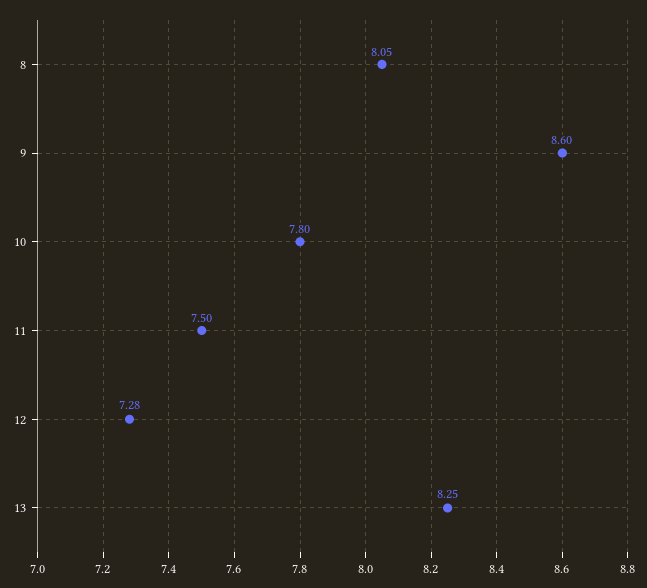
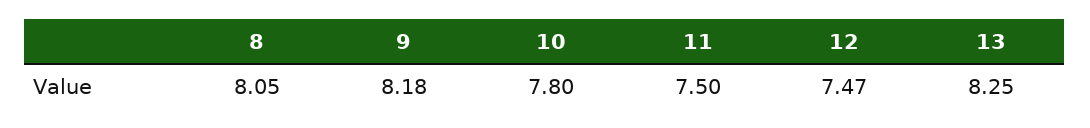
  {
    "8": 8.05,
-   "9": 8.6,
+   "9": 8.18,
    "10": 7.8,
    "11": 7.5,
-   "12": 7.28,
+   "12": 7.47,
    "13": 8.25
  }

